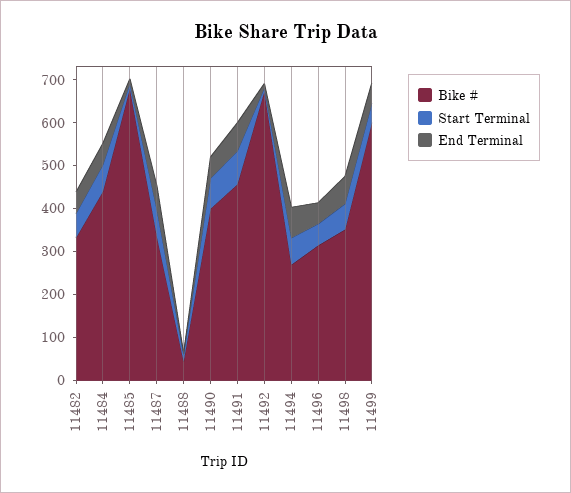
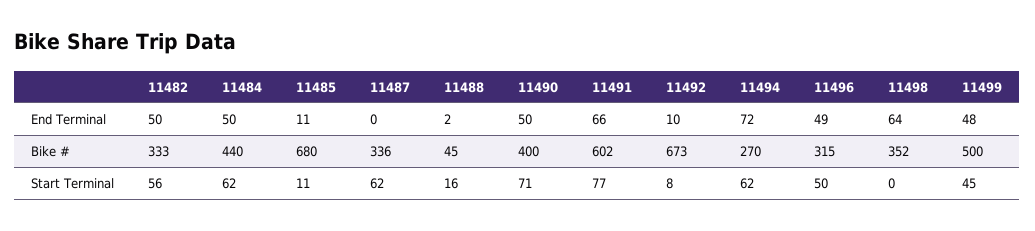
  {
    "Bike #": {
      "11482": 333,
      "11484": 440,
      "11485": 680,
      "11487": 336,
      "11488": 45,
      "11490": 400,
-     "11491": 460,
+     "11491": 602,
      "11492": 673,
      "11494": 270,
      "11496": 315,
      "11498": 352,
-     "11499": 600
+     "11499": 500
    },
    "Start Terminal": {
      "11482": 56,
      "11484": 62,
      "11485": 11,
      "11487": 62,
      "11488": 16,
      "11490": 71,
      "11491": 77,
      "11492": 8,
      "11494": 62,
      "11496": 50,
-     "11498": 60,
+     "11498": 0,
      "11499": 45
    },
    "End Terminal": {
      "11482": 50,
      "11484": 50,
      "11485": 11,
-     "11487": 60,
+     "11487": 0,
      "11488": 2,
      "11490": 50,
      "11491": 66,
      "11492": 10,
      "11494": 72,
      "11496": 49,
      "11498": 64,
      "11499": 48
    }
  }

